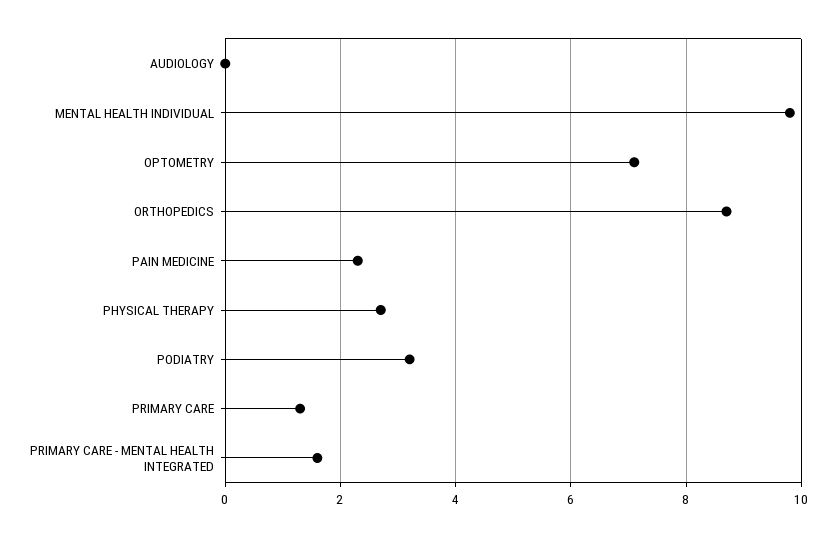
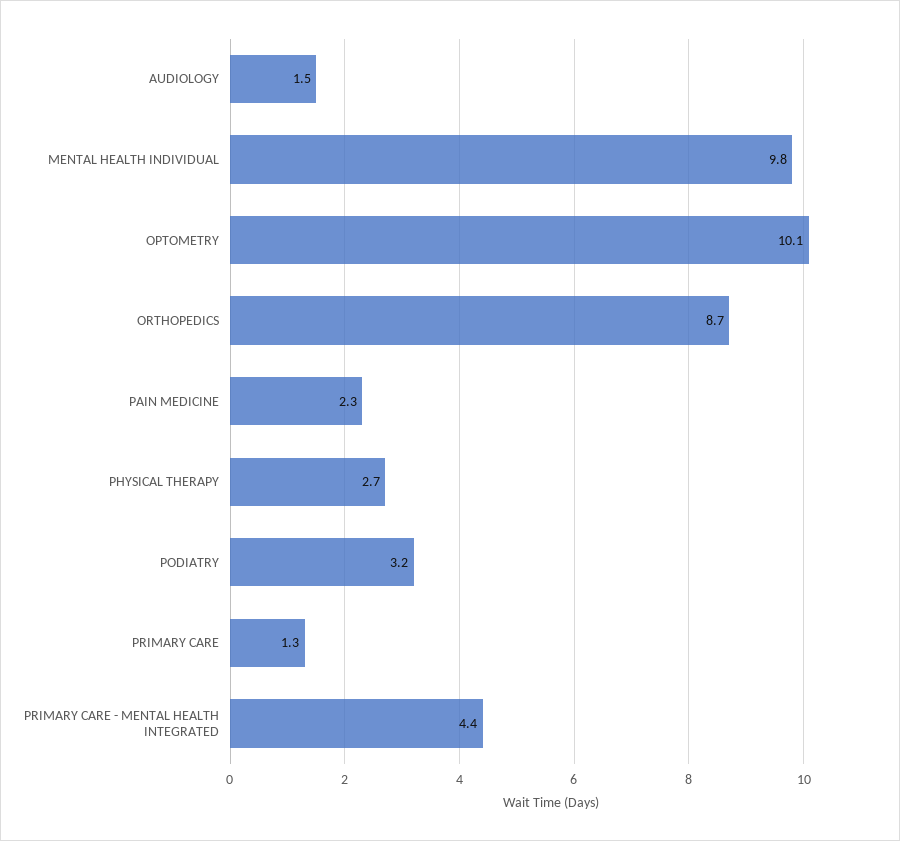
  {
-   "AUDIOLOGY": 0,
+   "AUDIOLOGY": 1.5,
    "MENTAL HEALTH INDIVIDUAL": 9.8,
-   "OPTOMETRY": 7,
+   "OPTOMETRY": 10.1,
    "ORTHOPEDICS": 8.7,
    "PAIN MEDICINE": 2.3,
    "PHYSICAL THERAPY": 2.7,
    "PODIATRY": 3.2,
    "PRIMARY CARE": 1.3,
-   "PRIMARY CARE - MENTAL HEALTH INTEGRATED": 1.5
+   "PRIMARY CARE - MENTAL HEALTH INTEGRATED": 4.4
  }

